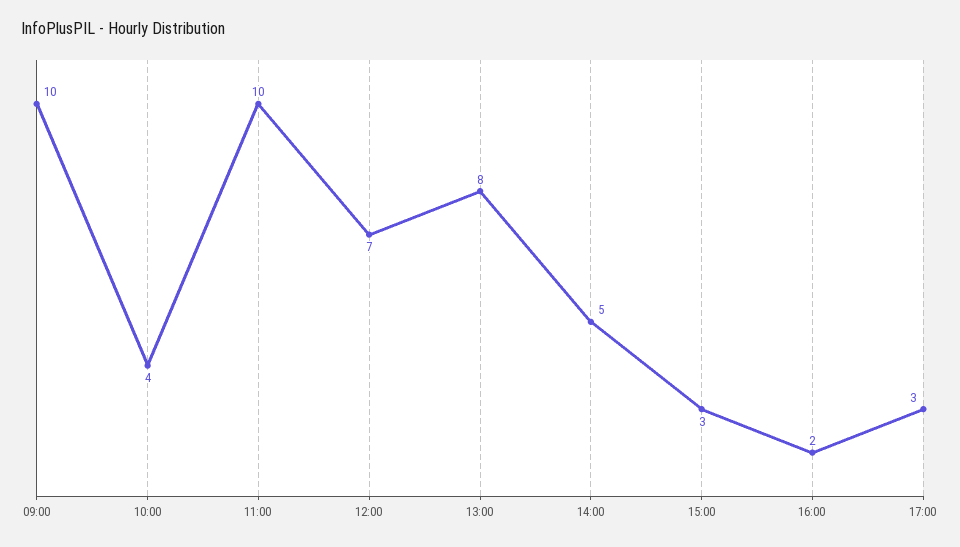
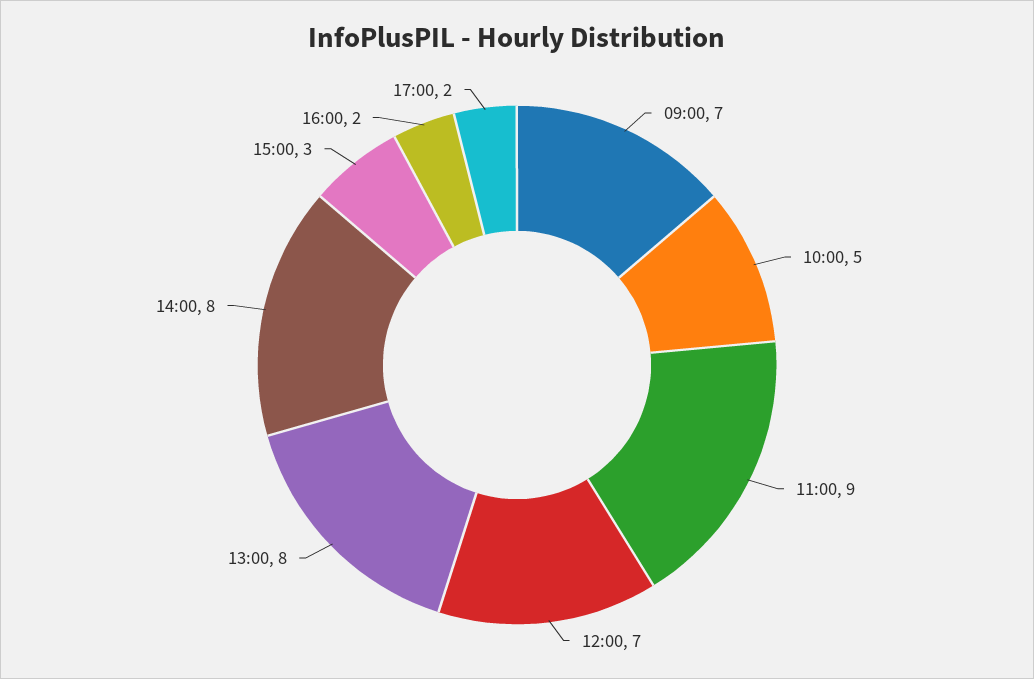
  {
-   "09:00": 10,
+   "09:00": 7,
-   "10:00": 4,
+   "10:00": 5,
-   "11:00": 10,
+   "11:00": 9,
    "12:00": 7,
    "13:00": 8,
-   "14:00": 5,
+   "14:00": 8,
    "15:00": 3,
    "16:00": 2,
-   "17:00": 3
+   "17:00": 2
  }

